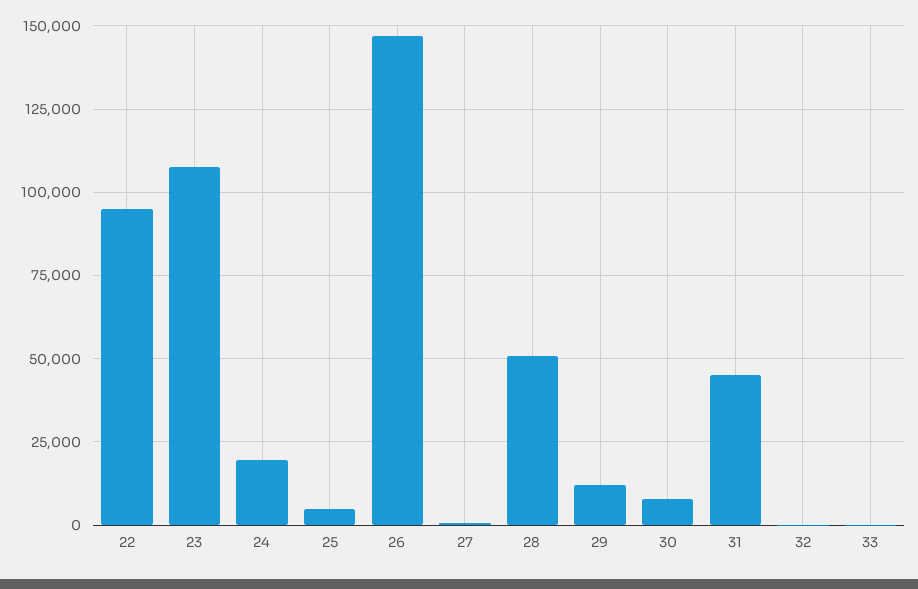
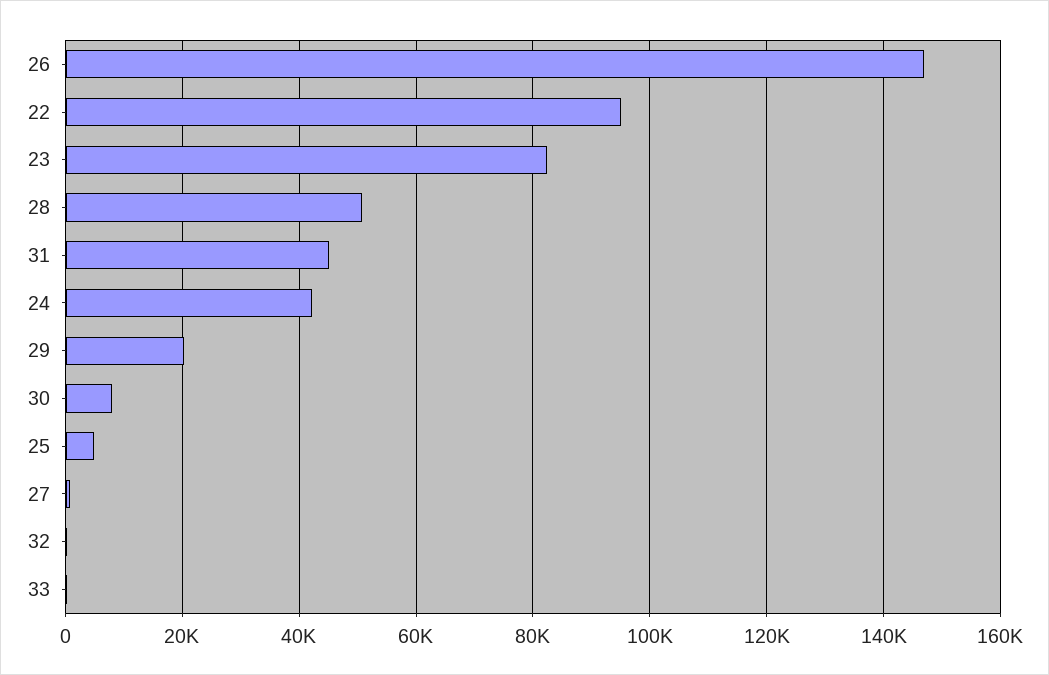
  {
    "22": 96000,
-   "23": 107500,
+   "23": 82000,
-   "24": 20000,
+   "24": 42000,
    "25": 4000,
    "26": 146000,
    "27": 0,
    "28": 50000,
-   "29": 12500,
+   "29": 20000,
    "30": 8000,
    "31": 44000,
    "32": 0,
    "33": 0
  }

